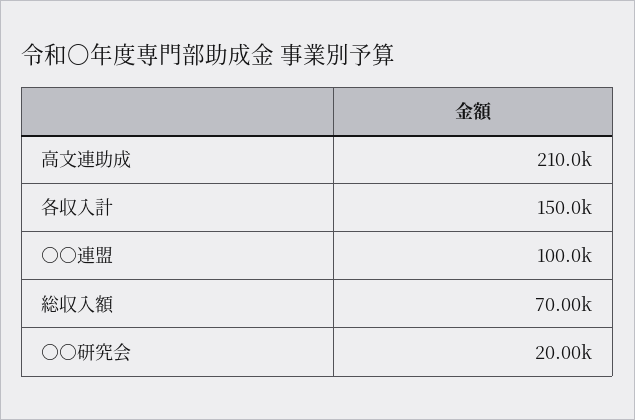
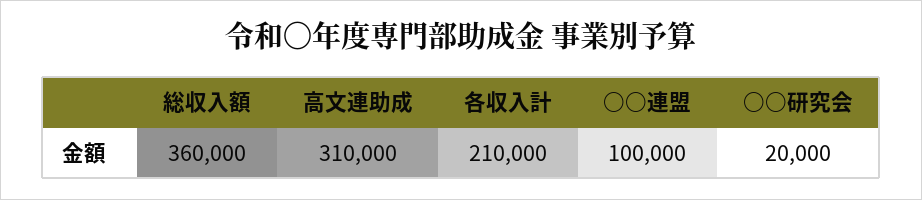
  {
-   "高文連助成": 210000,
+   "高文連助成": 310000,
-   "各収入計": 150000,
+   "各収入計": 210000,
    "○○連盟": 100000,
-   "総収入額": 70000,
+   "総収入額": 360000,
    "○○研究会": 20000
  }

